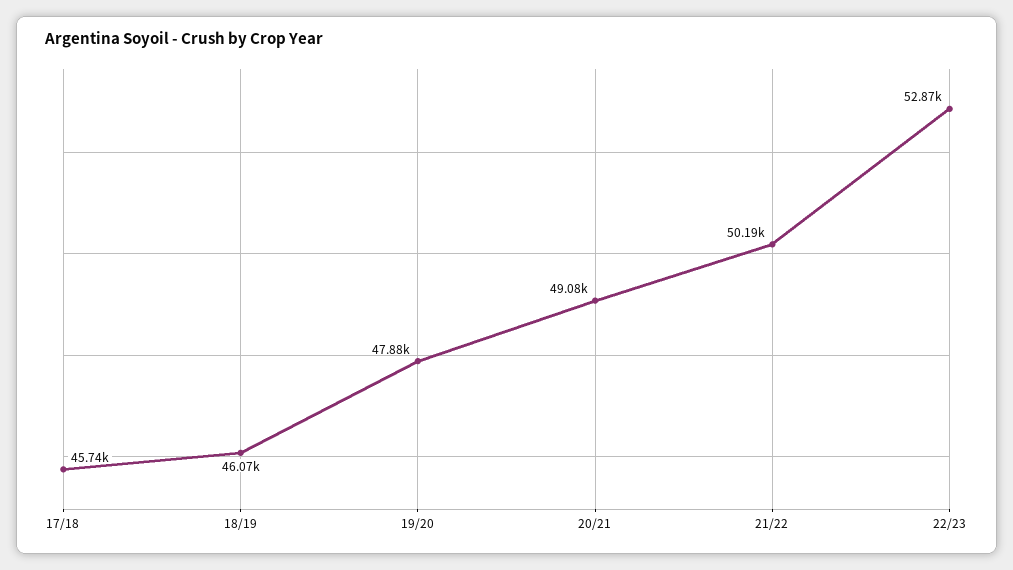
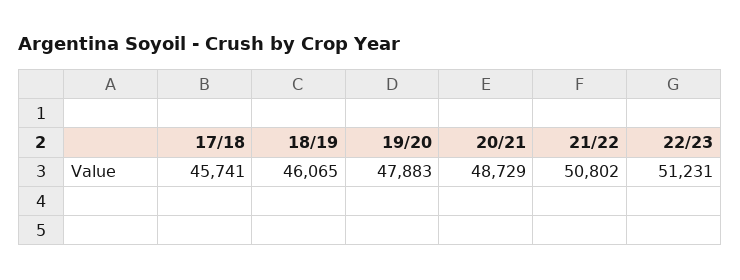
  {
    "17/18": 45741,
    "18/19": 46065,
    "19/20": 47883,
-   "20/21": 49080,
+   "20/21": 48729,
-   "21/22": 50190,
+   "21/22": 50802,
-   "22/23": 52870
+   "22/23": 51231
  }

